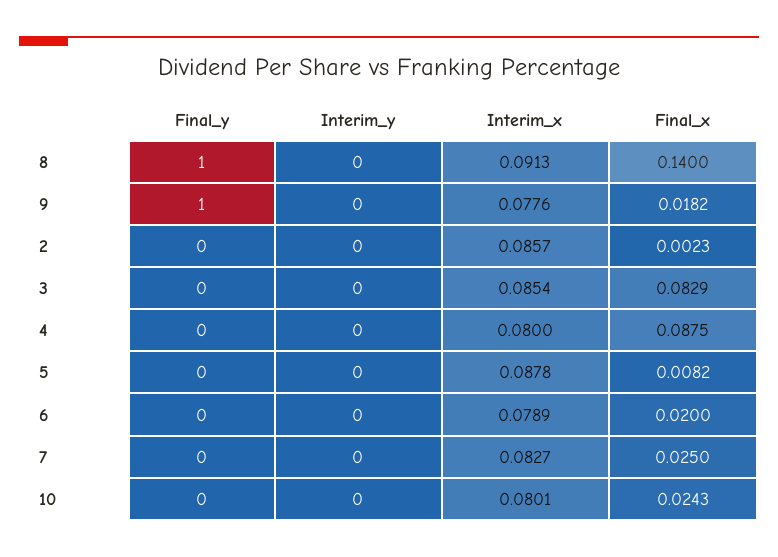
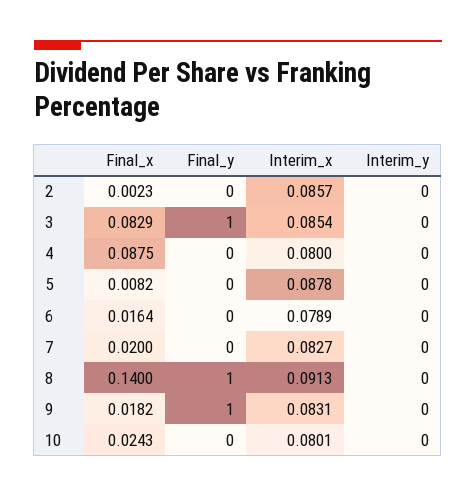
  {
    "Final_y": {
      "8": 1,
      "9": 1,
      "2": 0,
-     "3": 0,
+     "3": 1,
      "4": 0,
      "5": 0,
      "6": 0,
      "7": 0,
      "10": 0
    },
    "Interim_y": {
      "8": 0,
      "9": 0,
      "2": 0,
      "3": 0,
      "4": 0,
      "5": 0,
      "6": 0,
      "7": 0,
      "10": 0
    },
    "Interim_x": {
      "8": 0.0913,
-     "9": 0.0776,
+     "9": 0.0831,
      "2": 0.0857,
      "3": 0.0854,
      "4": 0.08,
      "5": 0.0878,
      "6": 0.0789,
      "7": 0.0827,
      "10": 0.0801
    },
    "Final_x": {
      "8": 0.14,
      "9": 0.0182,
      "2": 0.0023,
      "3": 0.0829,
      "4": 0.0875,
      "5": 0.0082,
-     "6": 0.02,
+     "6": 0.0164,
-     "7": 0.025,
+     "7": 0.02,
      "10": 0.0243
    }
  }

